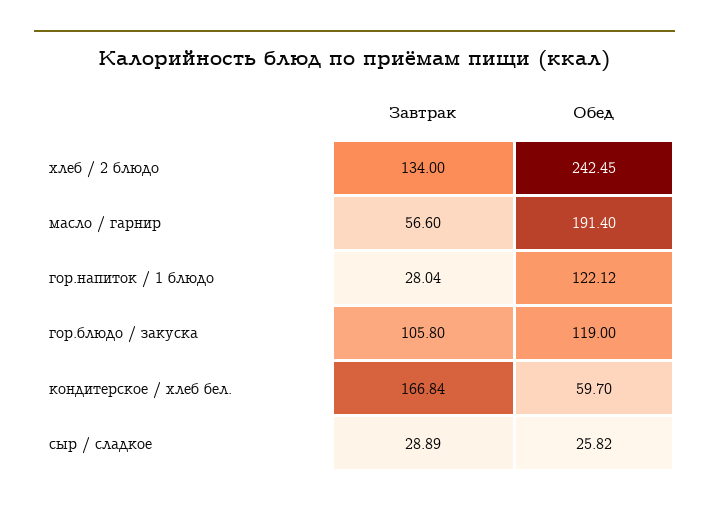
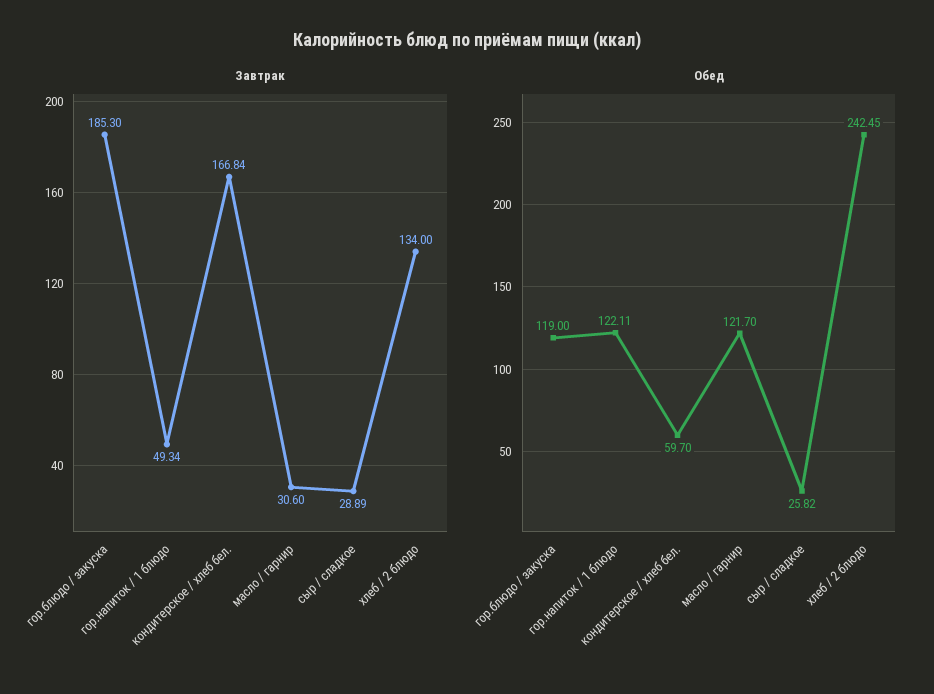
  {
    "Завтрак": {
      "хлеб / 2 блюдо": 134,
-     "масло / гарнир": 56.6,
+     "масло / гарнир": 30.6,
-     "гор.напиток / 1 блюдо": 28.04,
+     "гор.напиток / 1 блюдо": 49.34,
-     "гор.блюдо / закуска": 105.8,
+     "гор.блюдо / закуска": 185.3,
      "кондитерское / хлеб бел.": 166.84,
      "сыр / сладкое": 28.89
    },
    "Обед": {
      "хлеб / 2 блюдо": 242.45,
-     "масло / гарнир": 191.4,
+     "масло / гарнир": 121.7,
-     "гор.напиток / 1 блюдо": 122.12,
+     "гор.напиток / 1 блюдо": 122.11,
      "гор.блюдо / закуска": 119,
      "кондитерское / хлеб бел.": 59.7,
      "сыр / сладкое": 25.82
    }
  }

